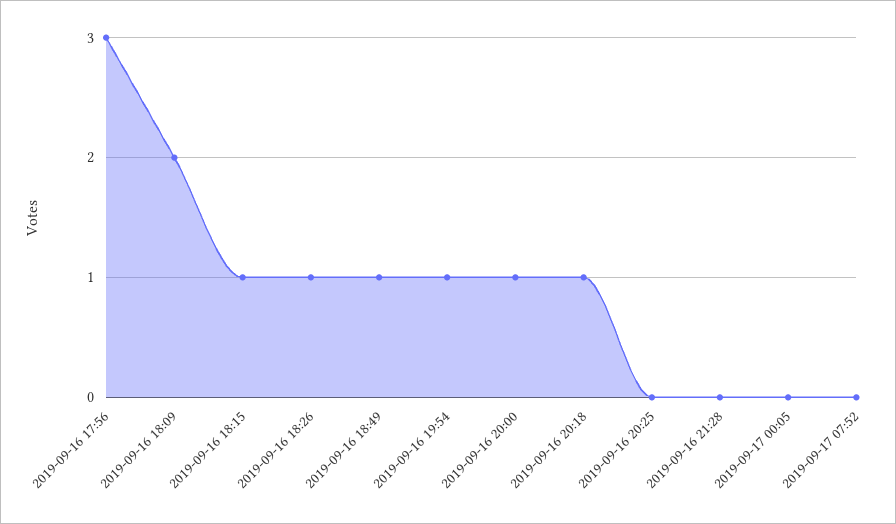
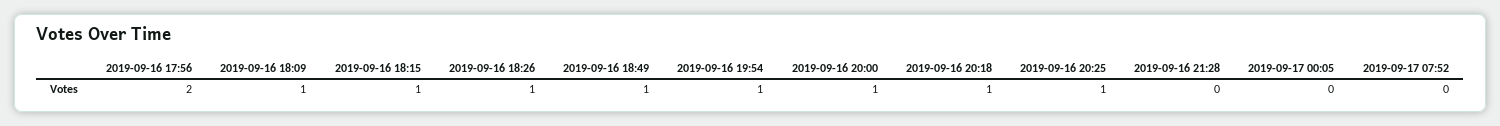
  {
-   "2019-09-16 17:56": 3,
+   "2019-09-16 17:56": 2,
-   "2019-09-16 18:09": 2,
+   "2019-09-16 18:09": 1,
    "2019-09-16 18:15": 1,
    "2019-09-16 18:26": 1,
    "2019-09-16 18:49": 1,
    "2019-09-16 19:54": 1,
    "2019-09-16 20:00": 1,
    "2019-09-16 20:18": 1,
-   "2019-09-16 20:25": 0,
+   "2019-09-16 20:25": 1,
    "2019-09-16 21:28": 0,
    "2019-09-17 00:05": 0,
    "2019-09-17 07:52": 0
  }

